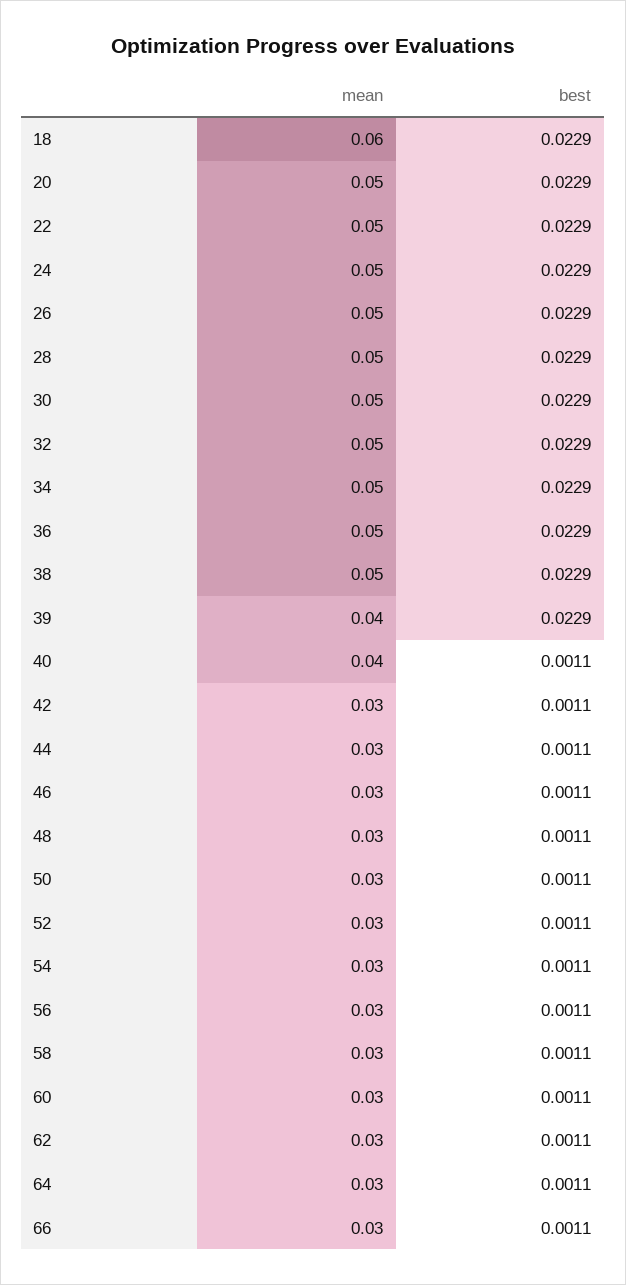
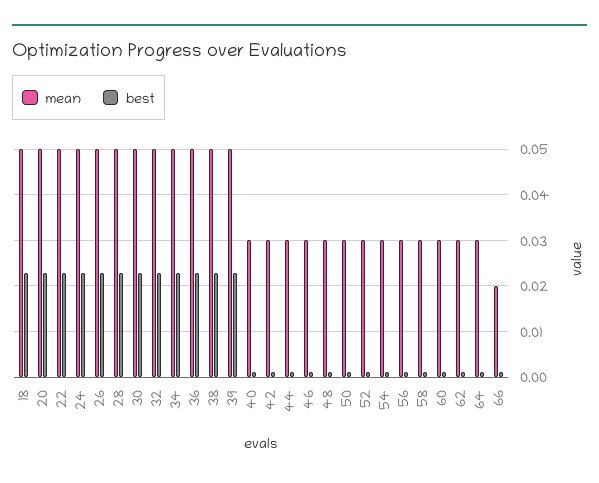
  {
    "mean": {
-     "18": 0.06,
+     "18": 0.05,
      "20": 0.05,
      "22": 0.05,
      "24": 0.05,
      "26": 0.05,
      "28": 0.05,
      "30": 0.05,
      "32": 0.05,
      "34": 0.05,
      "36": 0.05,
      "38": 0.05,
-     "39": 0.04,
+     "39": 0.05,
-     "40": 0.04,
+     "40": 0.03,
      "42": 0.03,
      "44": 0.03,
      "46": 0.03,
      "48": 0.03,
      "50": 0.03,
      "52": 0.03,
      "54": 0.03,
      "56": 0.03,
      "58": 0.03,
      "60": 0.03,
      "62": 0.03,
      "64": 0.03,
-     "66": 0.03
+     "66": 0.02
    },
    "best": {
      "18": 0.0229,
      "20": 0.0229,
      "22": 0.0229,
      "24": 0.0229,
      "26": 0.0229,
      "28": 0.0229,
      "30": 0.0229,
      "32": 0.0229,
      "34": 0.0229,
      "36": 0.0229,
      "38": 0.0229,
      "39": 0.0229,
      "40": 0.0011,
      "42": 0.0011,
      "44": 0.0011,
      "46": 0.0011,
      "48": 0.0011,
      "50": 0.0011,
      "52": 0.0011,
      "54": 0.0011,
      "56": 0.0011,
      "58": 0.0011,
      "60": 0.0011,
      "62": 0.0011,
      "64": 0.0011,
      "66": 0.0011
    }
  }

